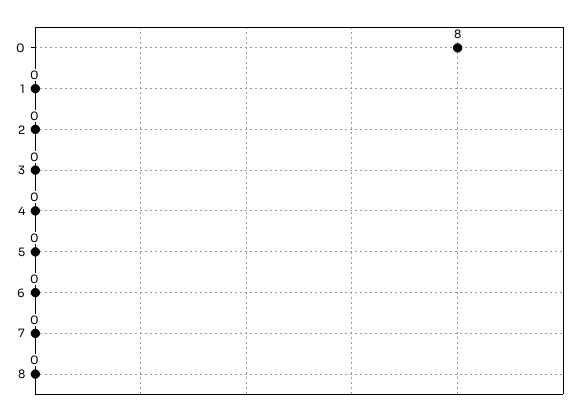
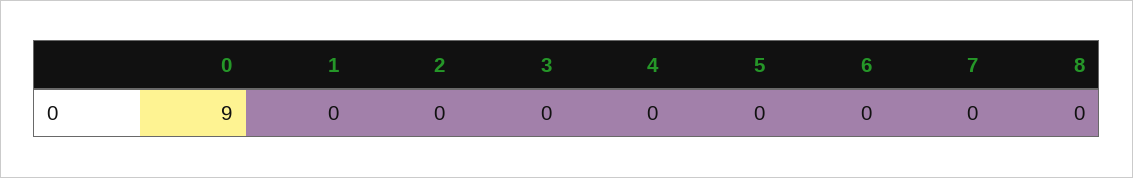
  {
-   "0": 8,
+   "0": 9,
    "1": 0,
    "2": 0,
    "3": 0,
    "4": 0,
    "5": 0,
    "6": 0,
    "7": 0,
    "8": 0
  }

